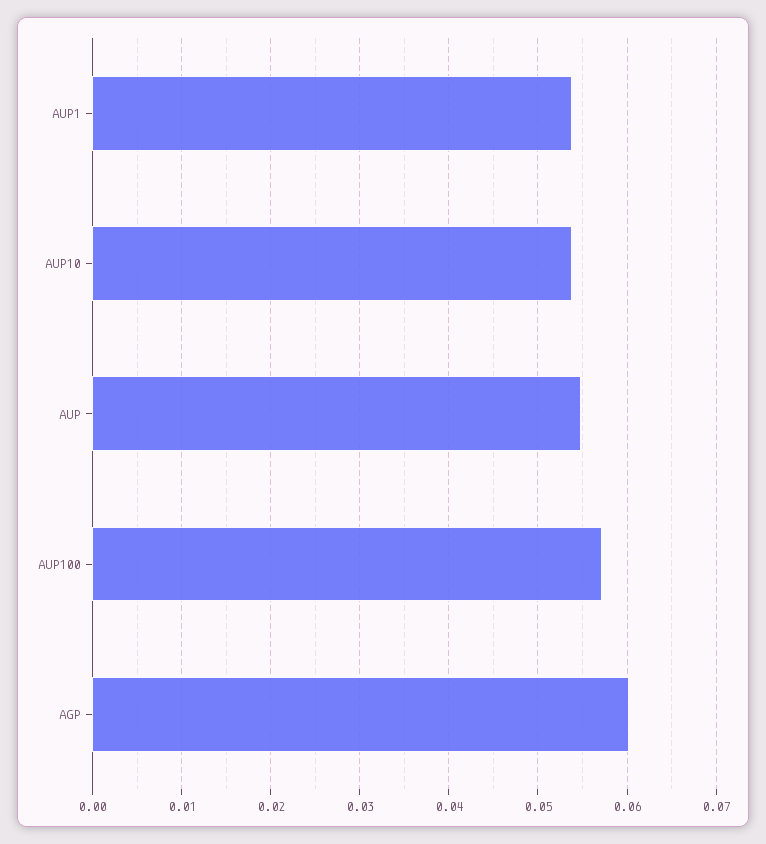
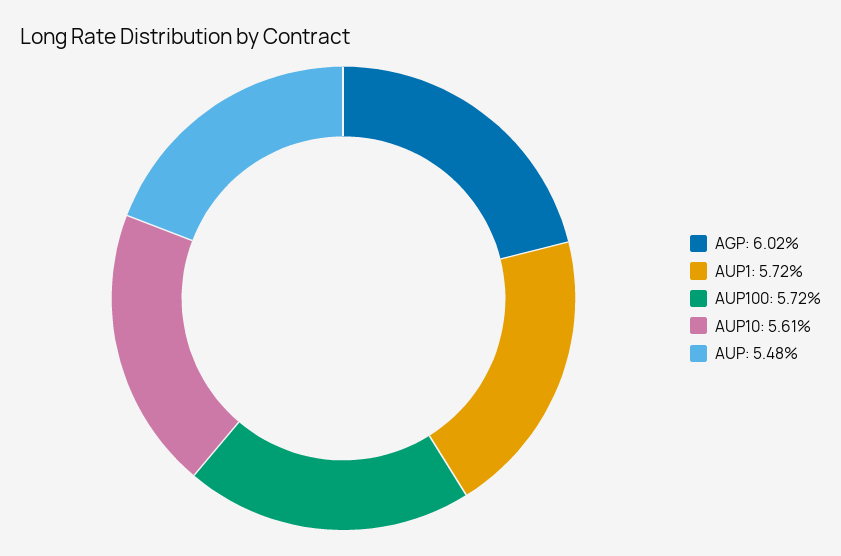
  {
-   "AUP1": 0.054,
+   "AUP1": 0.0572,
-   "AUP10": 0.054,
+   "AUP10": 0.0561,
    "AUP": 0.0548,
    "AUP100": 0.0572,
    "AGP": 0.0602
  }

